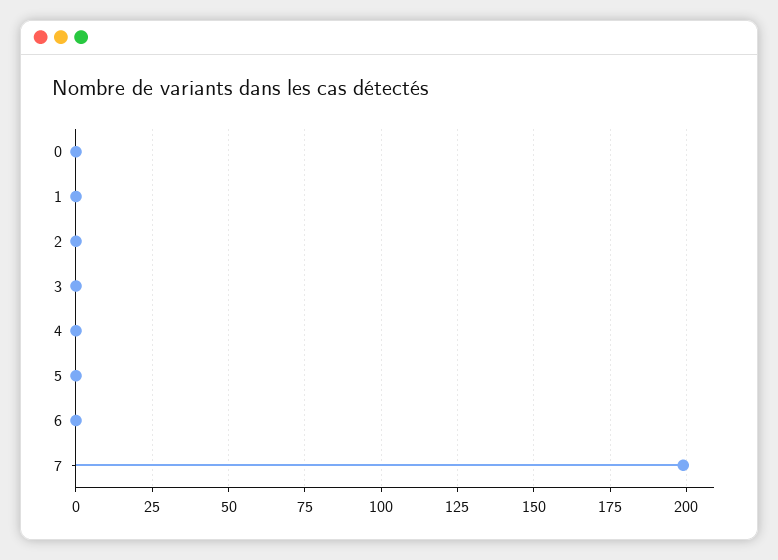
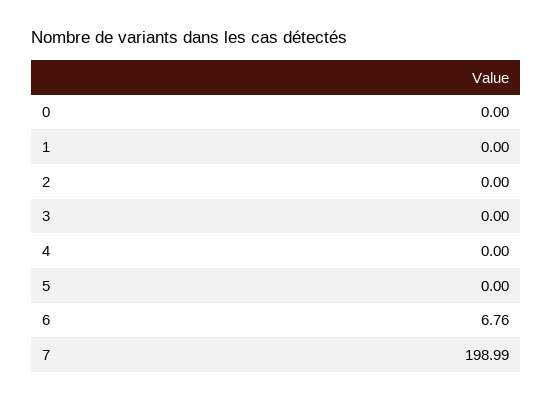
  {
    "0": 0,
    "1": 0,
    "2": 0,
    "3": 0,
    "4": 0,
    "5": 0,
-   "6": 0,
+   "6": 6.76,
    "7": 198.99
  }

